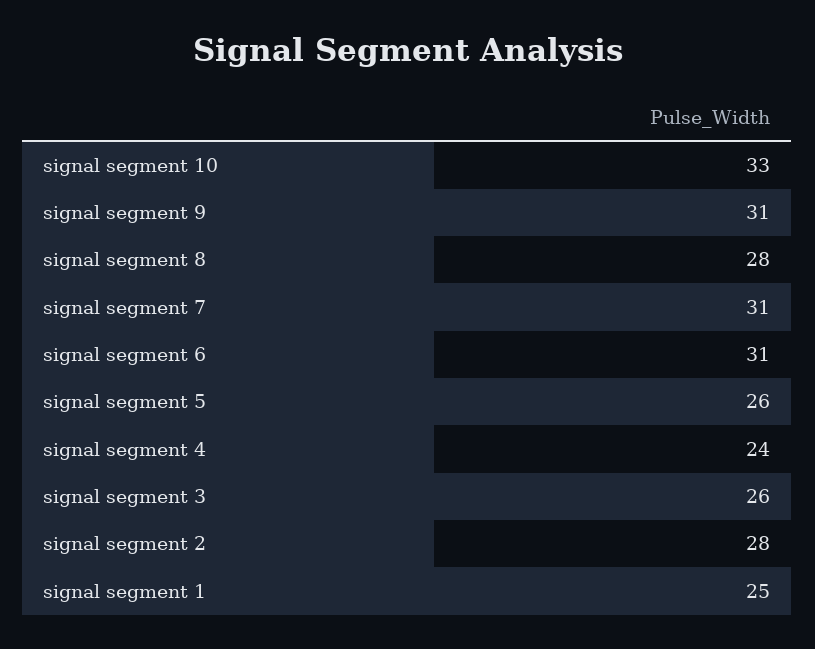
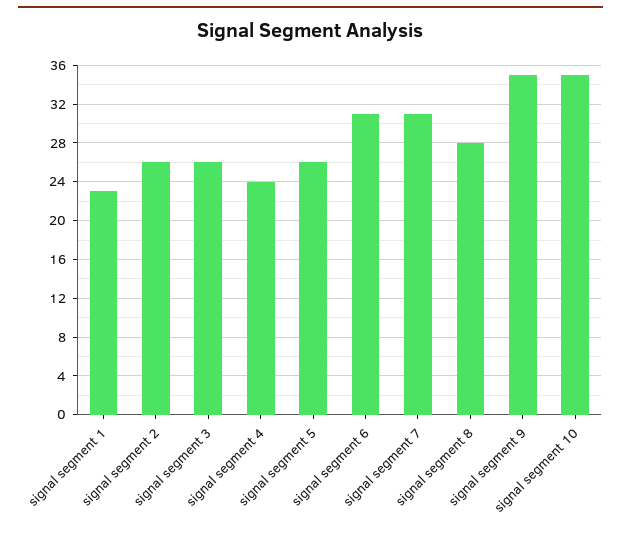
  {
-   "signal segment 10": 33,
+   "signal segment 10": 35,
-   "signal segment 9": 31,
+   "signal segment 9": 35,
    "signal segment 8": 28,
    "signal segment 7": 31,
    "signal segment 6": 31,
    "signal segment 5": 26,
    "signal segment 4": 24,
    "signal segment 3": 26,
-   "signal segment 2": 28,
+   "signal segment 2": 26,
-   "signal segment 1": 25
+   "signal segment 1": 23
  }

